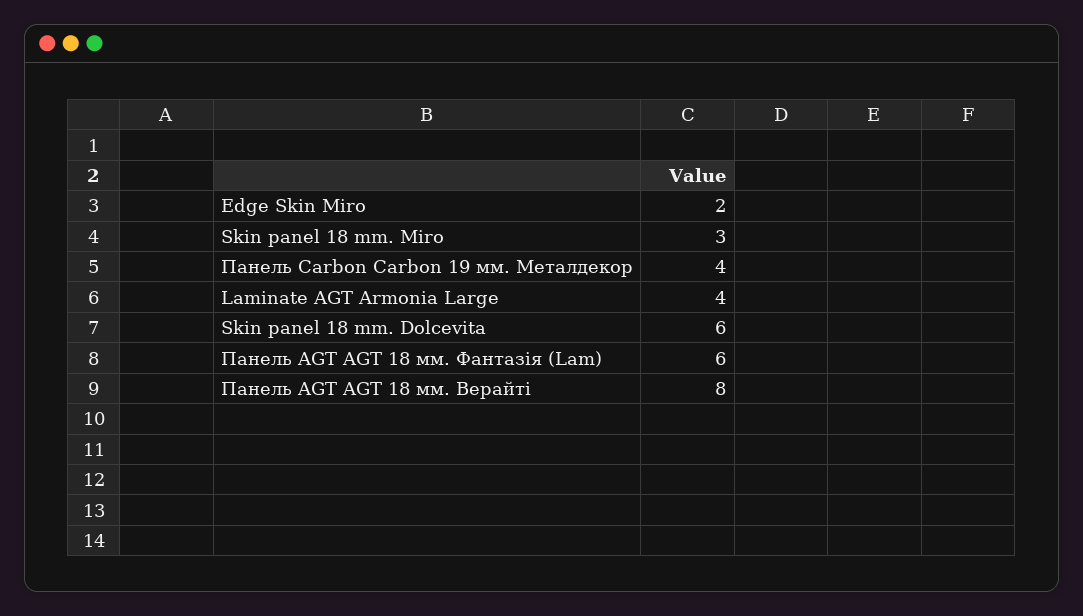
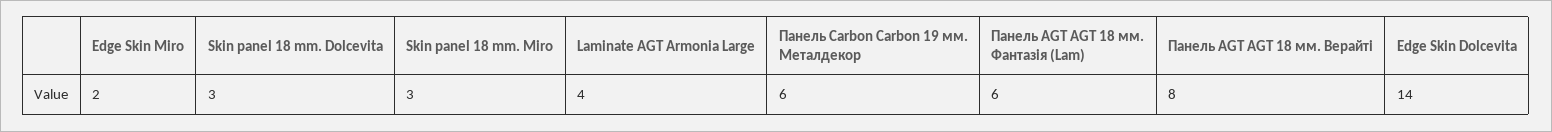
  {
    "Edge Skin Miro": 2,
    "Skin panel 18 mm. Miro": 3,
-   "Панель Carbon Carbon 19 мм. Металдекор": 4,
+   "Панель Carbon Carbon 19 мм. Металдекор": 6,
    "Laminate AGT Armonia Large": 4,
-   "Skin panel 18 mm. Dolcevita": 6,
+   "Skin panel 18 mm. Dolcevita": 3,
    "Панель AGT AGT 18 мм. Фантазія (Lam)": 6,
-   "Панель AGT AGT 18 мм. Верайті": 8
+   "Панель AGT AGT 18 мм. Верайті": 8,
+   "Edge Skin Dolcevita": 14
  }

